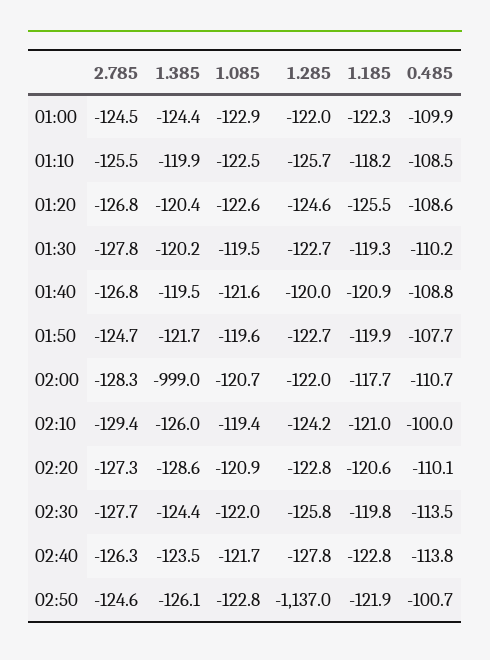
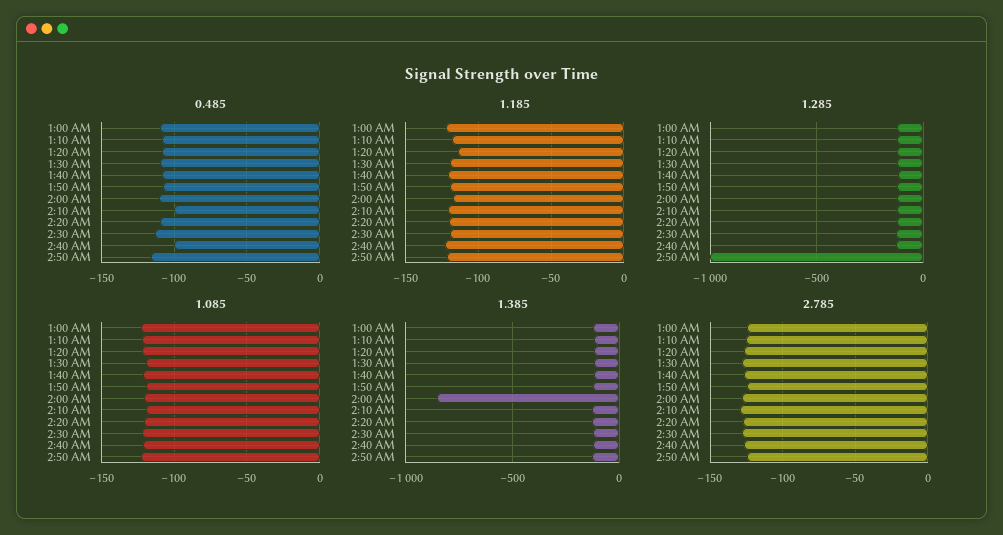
  {
    "2.785": {
      "01:00": -124.5,
      "01:10": -125.5,
      "01:20": -126.8,
      "01:30": -127.8,
      "01:40": -126.8,
      "01:50": -124.7,
      "02:00": -128.3,
      "02:10": -129.4,
      "02:20": -127.3,
      "02:30": -127.7,
      "02:40": -126.3,
      "02:50": -124.6
    },
    "1.385": {
      "01:00": -124.4,
      "01:10": -119.9,
      "01:20": -120.4,
      "01:30": -120.2,
      "01:40": -119.5,
      "01:50": -121.7,
-     "02:00": -999,
+     "02:00": -850,
      "02:10": -126,
      "02:20": -128.6,
      "02:30": -124.4,
      "02:40": -123.5,
      "02:50": -126.1
    },
    "1.085": {
      "01:00": -122.9,
      "01:10": -122.5,
      "01:20": -122.6,
      "01:30": -119.5,
      "01:40": -121.6,
      "01:50": -119.6,
      "02:00": -120.7,
      "02:10": -119.4,
      "02:20": -120.9,
      "02:30": -122,
      "02:40": -121.7,
      "02:50": -122.8
    },
    "1.285": {
      "01:00": -122,
      "01:10": -125.7,
      "01:20": -124.6,
      "01:30": -122.7,
      "01:40": -120,
      "01:50": -122.7,
      "02:00": -122,
      "02:10": -124.2,
      "02:20": -122.8,
      "02:30": -125.8,
      "02:40": -127.8,
-     "02:50": -1137
+     "02:50": -1000
    },
    "1.185": {
      "01:00": -122.3,
      "01:10": -118.2,
-     "01:20": -125.5,
+     "01:20": -115,
      "01:30": -119.3,
      "01:40": -120.9,
      "01:50": -119.9,
      "02:00": -117.7,
      "02:10": -121,
      "02:20": -120.6,
      "02:30": -119.8,
      "02:40": -122.8,
      "02:50": -121.9
    },
    "0.485": {
      "01:00": -109.9,
      "01:10": -108.5,
      "01:20": -108.6,
      "01:30": -110.2,
      "01:40": -108.8,
      "01:50": -107.7,
      "02:00": -110.7,
      "02:10": -100,
      "02:20": -110.1,
      "02:30": -113.5,
-     "02:40": -113.8,
+     "02:40": -100,
-     "02:50": -100.7
+     "02:50": -115
    }
  }

